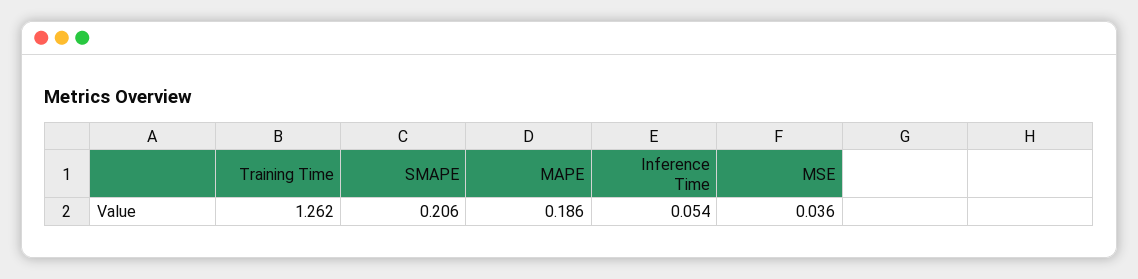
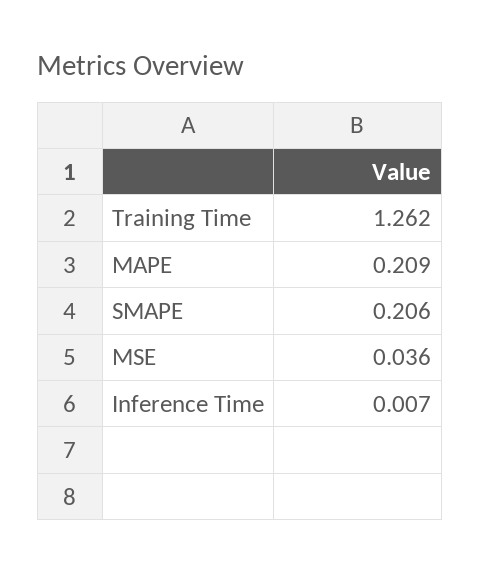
  {
    "Training Time": 1.262,
    "SMAPE": 0.206,
-   "MAPE": 0.186,
+   "MAPE": 0.209,
-   "Inference Time": 0.054,
+   "Inference Time": 0.007,
    "MSE": 0.036
  }

